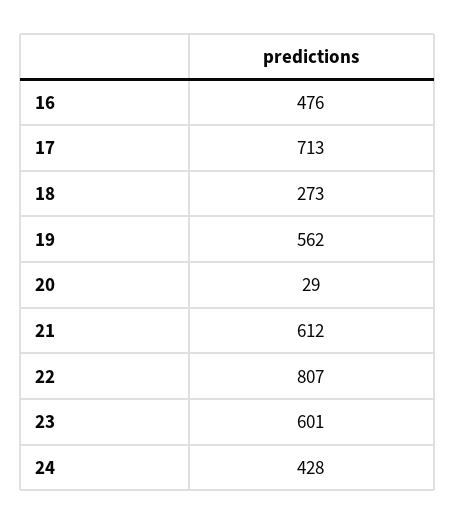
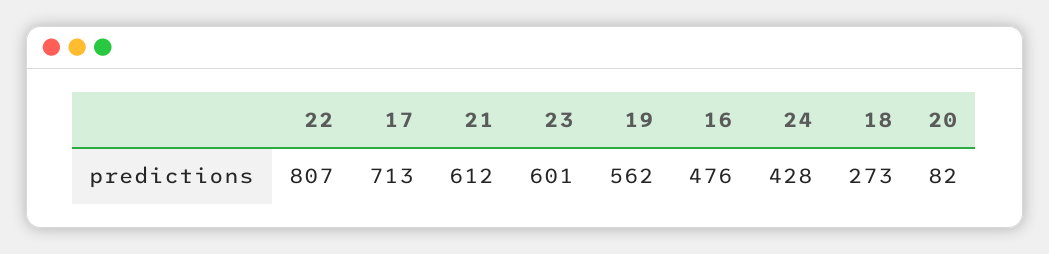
  {
    "16": 476,
    "17": 713,
    "18": 273,
    "19": 562,
-   "20": 29,
+   "20": 82,
    "21": 612,
    "22": 807,
    "23": 601,
    "24": 428
  }

